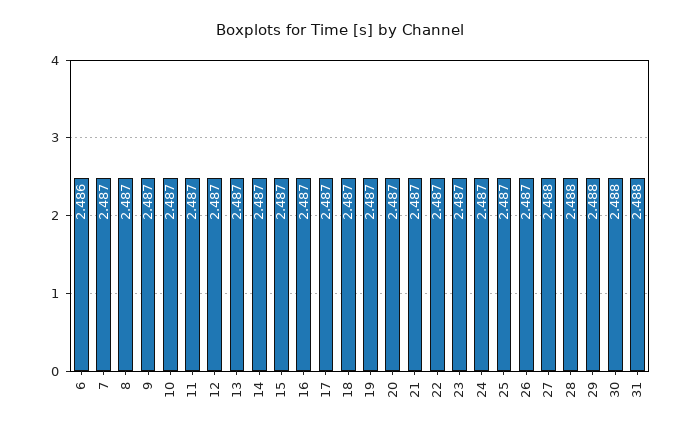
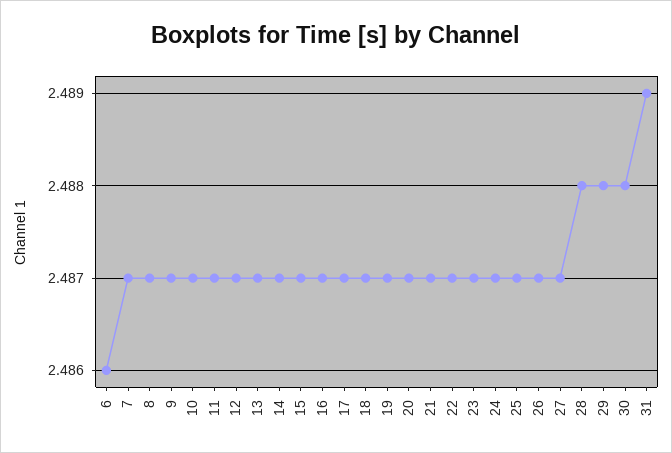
  {
    "6": 2.486,
    "7": 2.487,
    "8": 2.487,
    "9": 2.487,
    "10": 2.487,
    "11": 2.487,
    "12": 2.487,
    "13": 2.487,
    "14": 2.487,
    "15": 2.487,
    "16": 2.487,
    "17": 2.487,
    "18": 2.487,
    "19": 2.487,
    "20": 2.487,
    "21": 2.487,
    "22": 2.487,
    "23": 2.487,
    "24": 2.487,
    "25": 2.487,
    "26": 2.487,
-   "27": 2.488,
+   "27": 2.487,
    "28": 2.488,
    "29": 2.488,
    "30": 2.488,
-   "31": 2.488
+   "31": 2.489
  }

